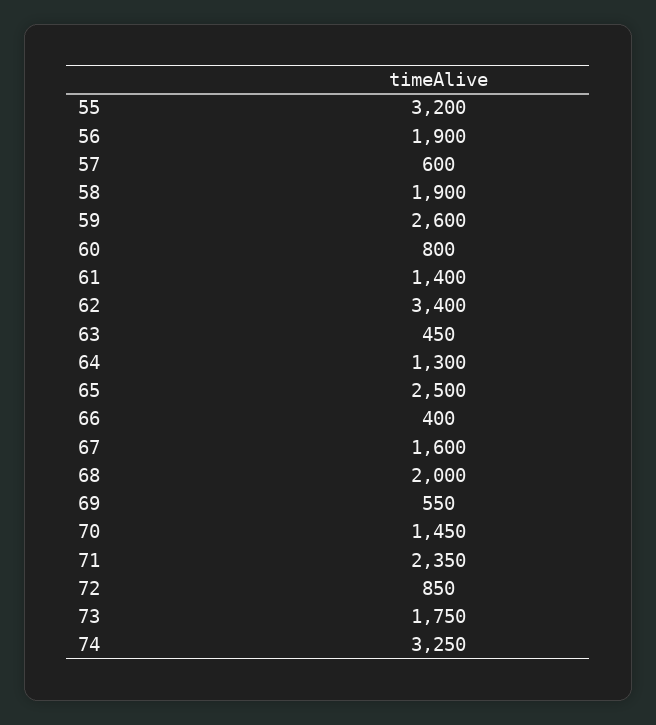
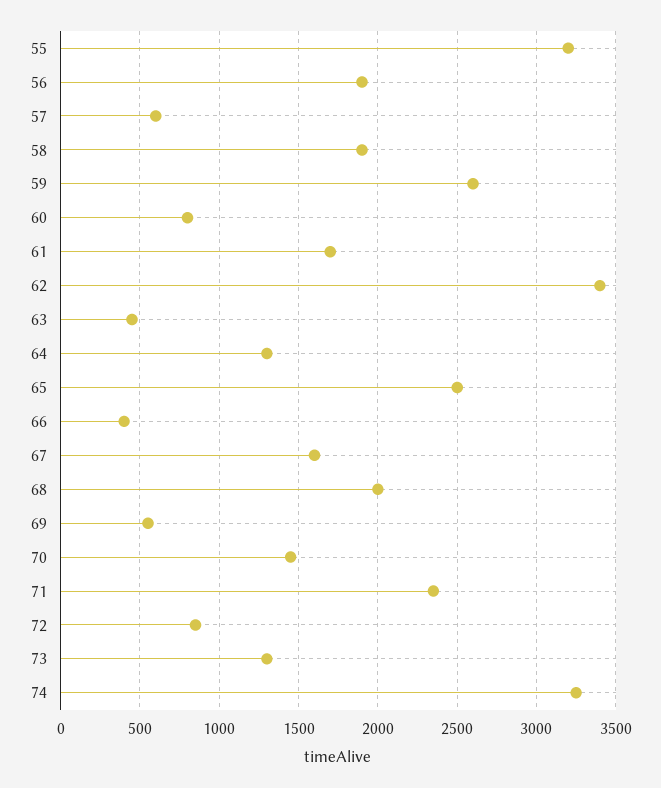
  {
    "55": 3200,
    "56": 1900,
    "57": 600,
    "58": 1900,
    "59": 2600,
    "60": 800,
-   "61": 1400,
+   "61": 1700,
    "62": 3400,
    "63": 450,
    "64": 1300,
    "65": 2500,
    "66": 400,
    "67": 1600,
    "68": 2000,
    "69": 550,
    "70": 1450,
    "71": 2350,
    "72": 850,
-   "73": 1750,
+   "73": 1300,
    "74": 3250
  }

